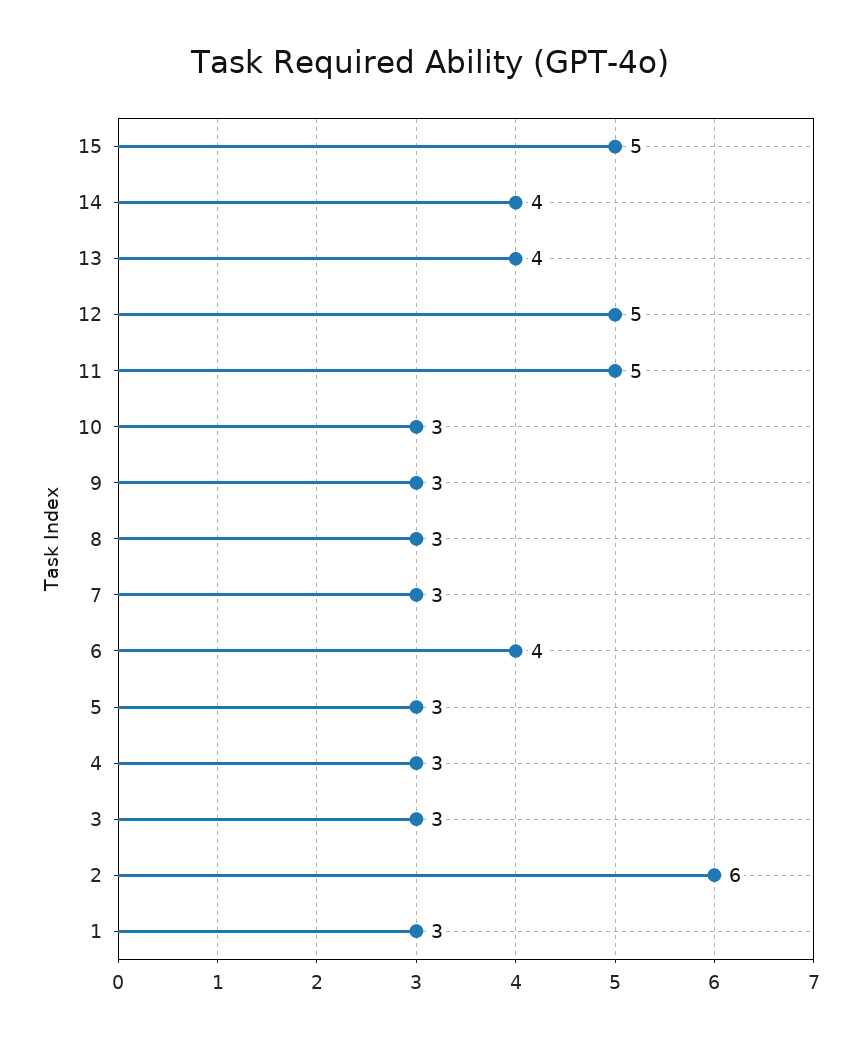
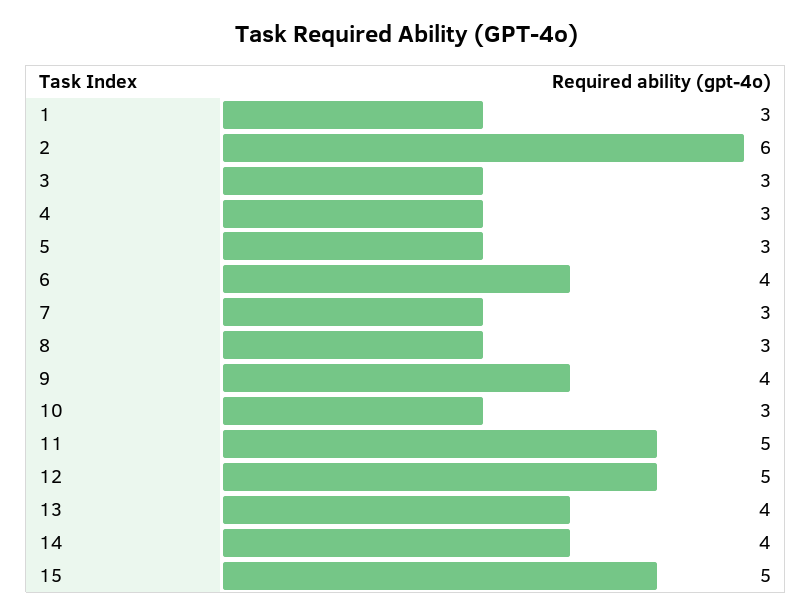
  {
    "15": 5,
    "14": 4,
    "13": 4,
    "12": 5,
    "11": 5,
    "10": 3,
-   "9": 3,
+   "9": 4,
    "8": 3,
    "7": 3,
    "6": 4,
    "5": 3,
    "4": 3,
    "3": 3,
    "2": 6,
    "1": 3
  }

